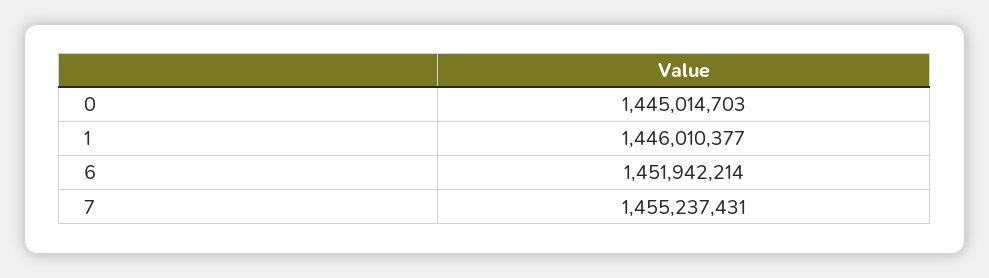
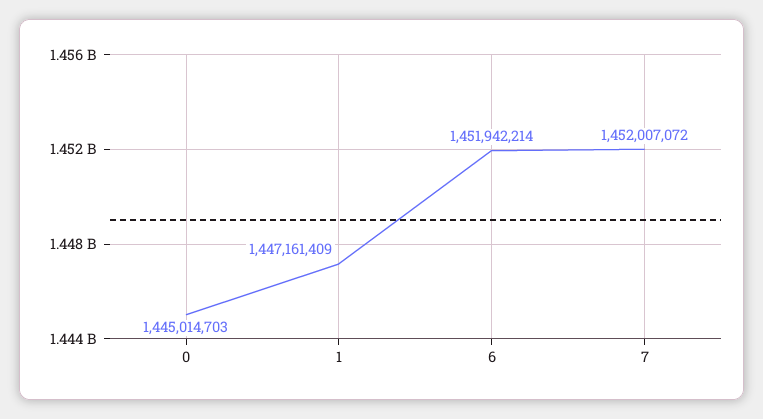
  {
    "0": 1445014703,
-   "1": 1446010377,
+   "1": 1447161409,
    "6": 1451942214,
-   "7": 1455237431
+   "7": 1452007072
  }

